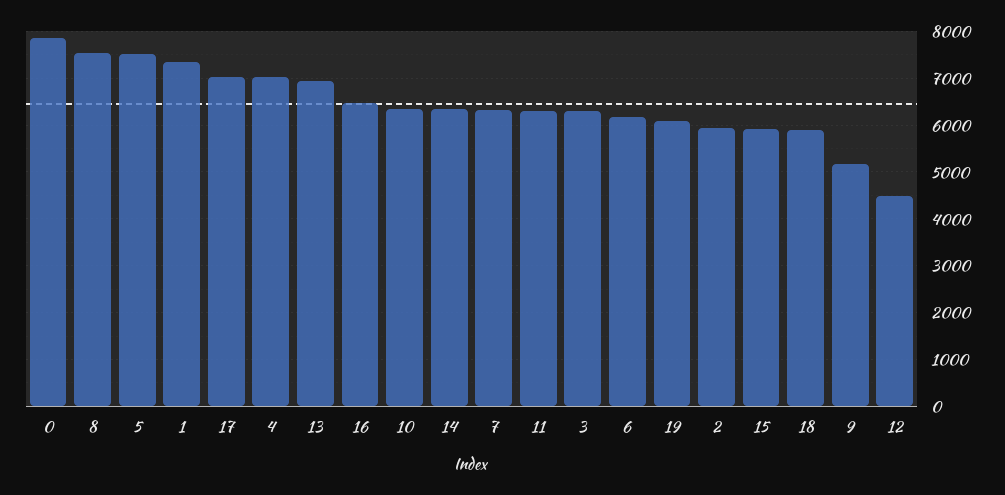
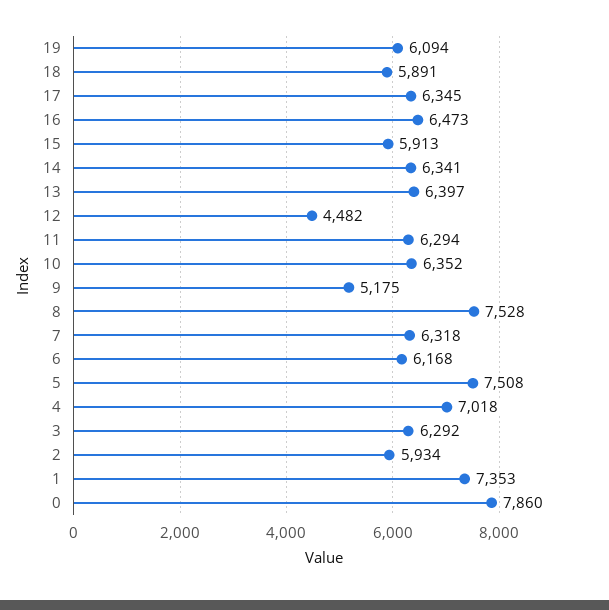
  {
    "0": 7860,
    "8": 7528,
    "5": 7508,
    "1": 7353,
-   "17": 7000,
+   "17": 6345,
    "4": 7018,
-   "13": 7000,
+   "13": 6397,
    "16": 6473,
    "10": 6352,
    "14": 6341,
    "7": 6318,
    "11": 6294,
    "3": 6292,
    "6": 6168,
    "19": 6094,
    "2": 5934,
    "15": 5913,
    "18": 5891,
    "9": 5175,
    "12": 4482
  }

